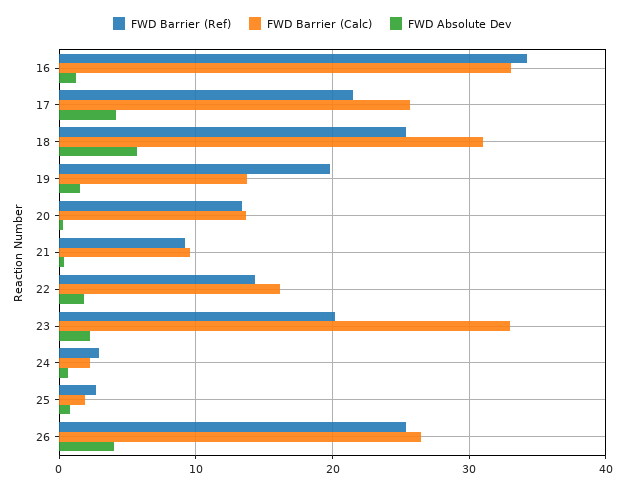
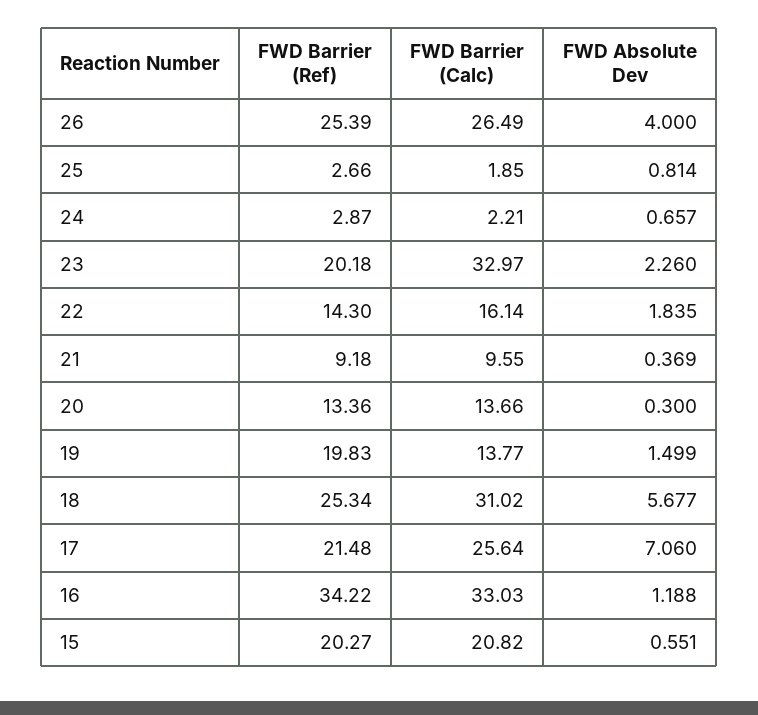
  {
    "FWD Barrier (Ref)": {
      "16": 34.22,
      "17": 21.48,
      "18": 25.34,
      "19": 19.83,
      "20": 13.36,
      "21": 9.18,
      "22": 14.3,
      "23": 20.18,
      "24": 2.87,
      "25": 2.66,
-     "26": 25.39
+     "26": 25.39,
+     "15": 20.27
    },
    "FWD Barrier (Calc)": {
      "16": 33.03,
      "17": 25.64,
      "18": 31.02,
      "19": 13.77,
      "20": 13.66,
      "21": 9.55,
      "22": 16.14,
      "23": 32.97,
      "24": 2.21,
      "25": 1.85,
-     "26": 26.49
+     "26": 26.49,
+     "15": 20.82
    },
    "FWD Absolute Dev": {
      "16": 1.188,
-     "17": 4,
+     "17": 7.06,
      "18": 5.677,
      "19": 1.499,
      "20": 0.3,
      "21": 0.369,
      "22": 1.835,
      "23": 2.26,
      "24": 0.657,
      "25": 0.814,
-     "26": 4
+     "26": 4,
+     "15": 0.551
    }
  }

